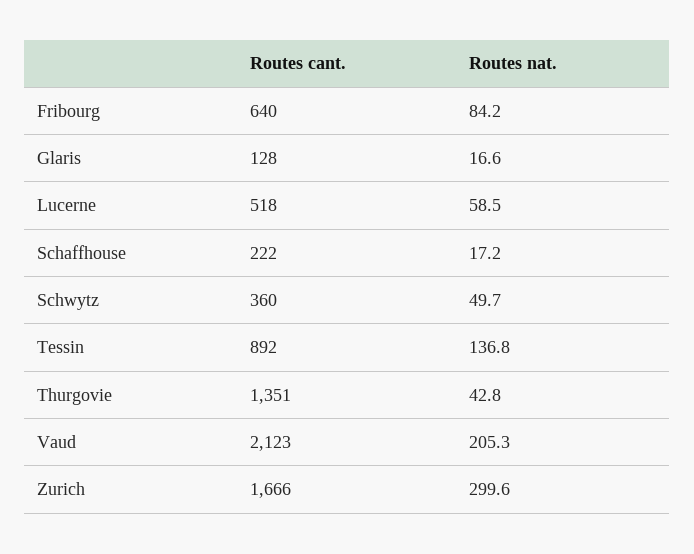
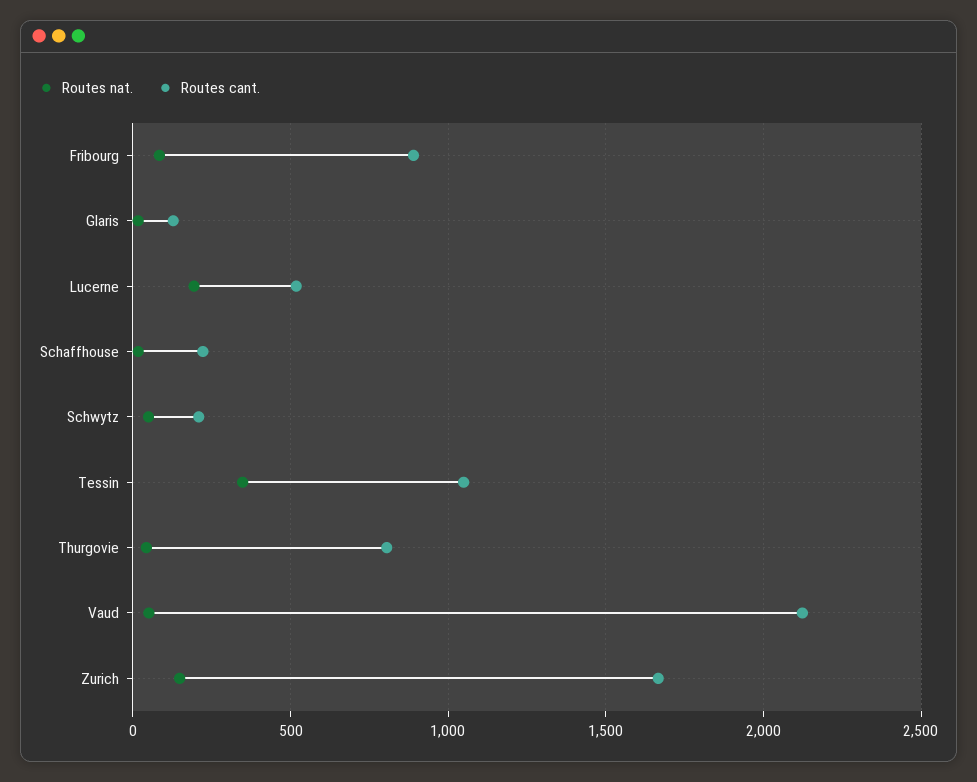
  {
    "Routes cant.": {
-     "Fribourg": 640,
+     "Fribourg": 900,
      "Glaris": 128,
      "Lucerne": 518,
      "Schaffhouse": 222,
-     "Schwytz": 360,
+     "Schwytz": 200,
-     "Tessin": 892,
+     "Tessin": 1050,
-     "Thurgovie": 1351,
+     "Thurgovie": 800,
      "Vaud": 2123,
      "Zurich": 1666
    },
    "Routes nat.": {
      "Fribourg": 84.2,
      "Glaris": 16.6,
-     "Lucerne": 58.5,
+     "Lucerne": 200,
      "Schaffhouse": 17.2,
      "Schwytz": 49.7,
-     "Tessin": 136.8,
+     "Tessin": 350,
      "Thurgovie": 42.8,
-     "Vaud": 205.3,
+     "Vaud": 50,
-     "Zurich": 299.6
+     "Zurich": 150
    }
  }

